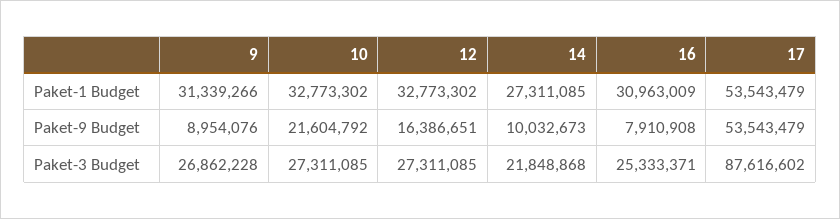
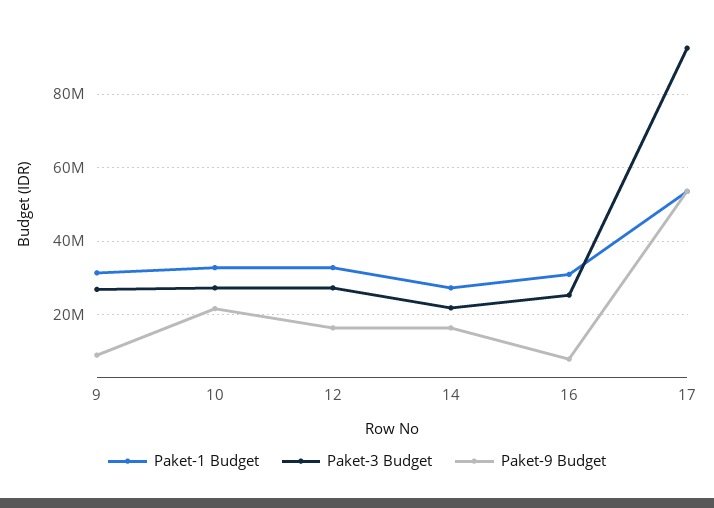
  {
    "Paket-1 Budget": {
      "9": 31339266,
      "10": 32773302,
      "12": 32773302,
      "14": 27311085,
      "16": 30963009,
      "17": 53543479
    },
    "Paket-9 Budget": {
      "9": 8954076,
      "10": 21604792,
      "12": 16386651,
-     "14": 10032673,
+     "14": 16000000,
      "16": 7910908,
      "17": 53543479
    },
    "Paket-3 Budget": {
      "9": 26862228,
      "10": 27311085,
      "12": 27311085,
      "14": 21848868,
      "16": 25333371,
-     "17": 87616602
+     "17": 92000000
    }
  }

